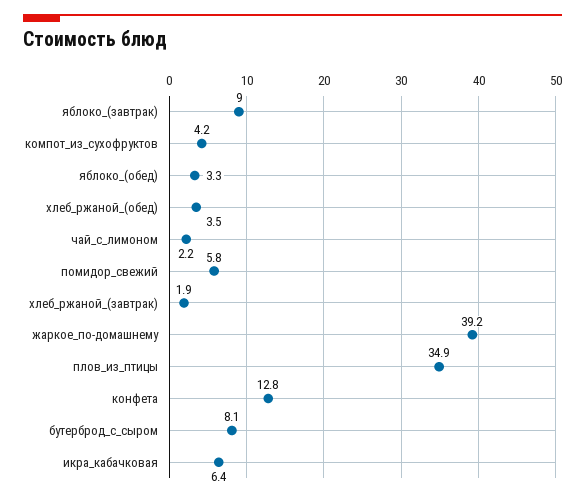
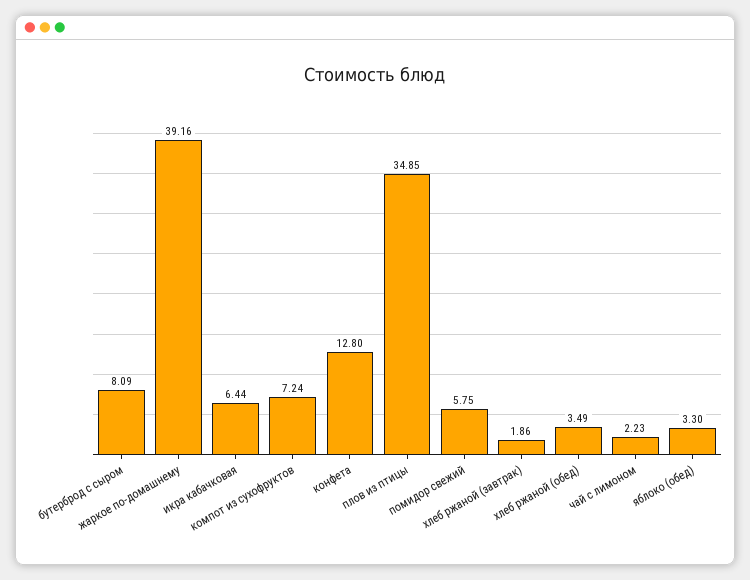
  {
-   "яблоко_(завтрак)": 9,
-   "компот_из_сухофруктов": 4.2,
+   "компот_из_сухофруктов": 7.24,
    "яблоко_(обед)": 3.3,
    "хлеб_ржаной_(обед)": 3.49,
    "чай_с_лимоном": 2.23,
    "помидор_свежий": 5.75,
    "хлеб_ржаной_(завтрак)": 1.86,
    "жаркое_по-домашнему": 39.16,
    "плов_из_птицы": 34.85,
    "конфета": 12.8,
    "бутерброд_с_сыром": 8.09,
    "икра_кабачковая": 6.44
  }

